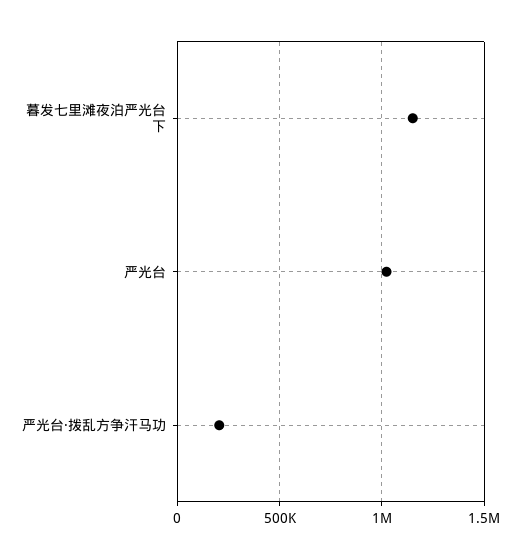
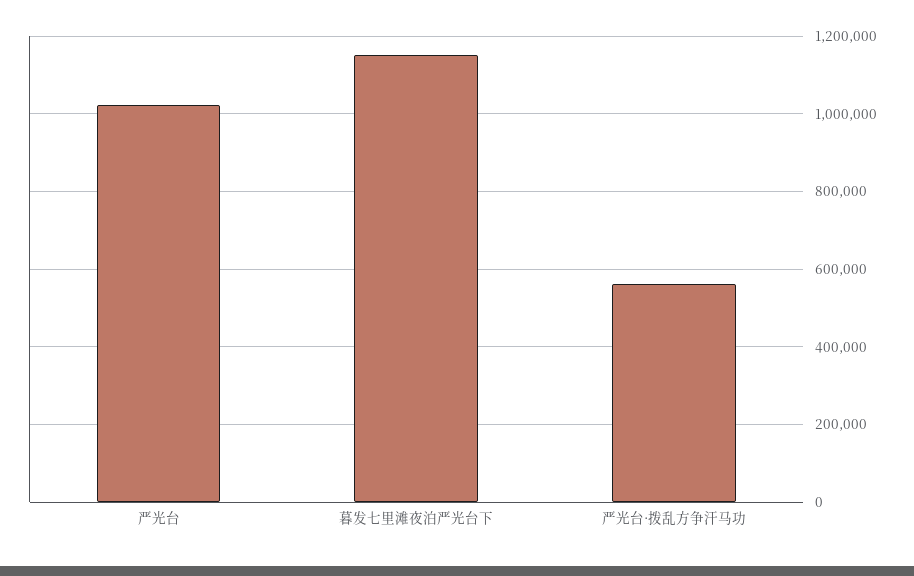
  {
    "暮发七里滩夜泊严光台下": 1160000,
    "严光台": 1020000,
-   "严光台·拨乱方争汗马功": 200000
+   "严光台·拨乱方争汗马功": 560000
  }

